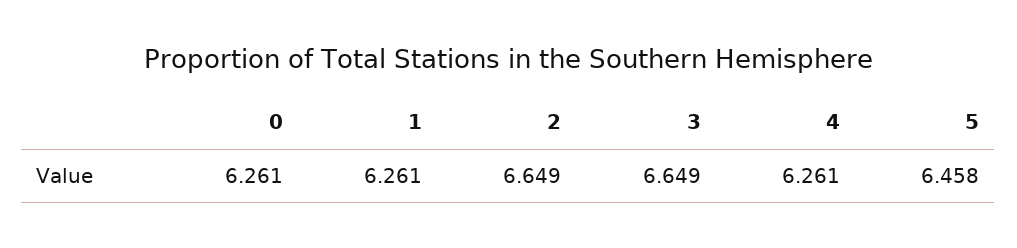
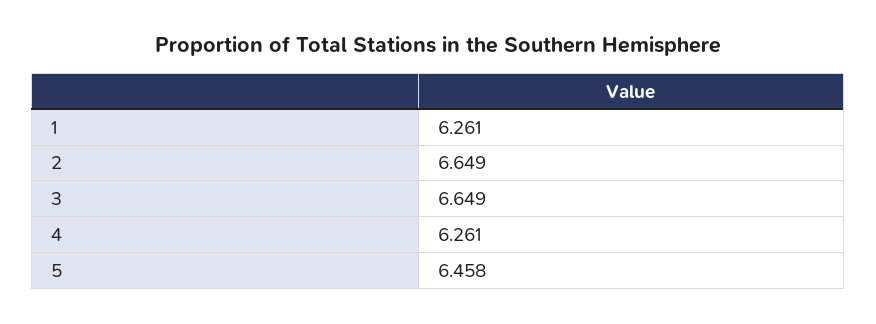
  {
-   "0": 6.261,
    "1": 6.261,
    "2": 6.649,
    "3": 6.649,
    "4": 6.261,
    "5": 6.458
  }

